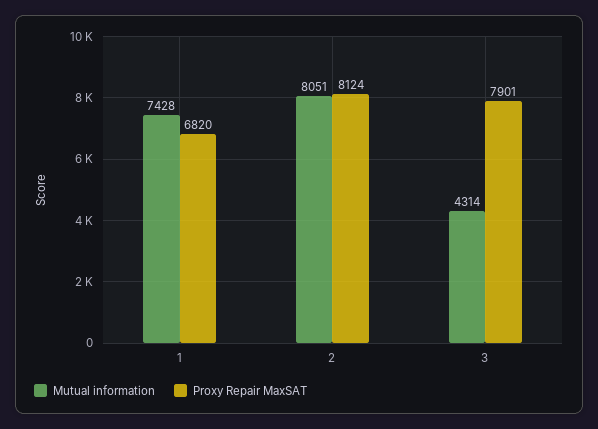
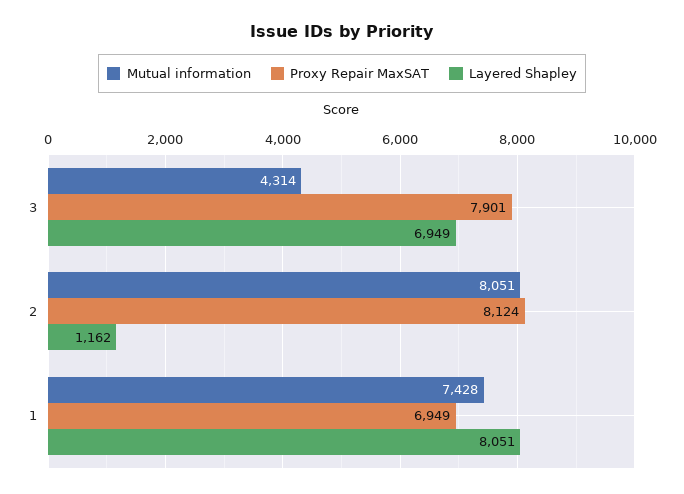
  {
    "Mutual information": {
      "1": 7428,
      "2": 8051,
      "3": 4314
    },
    "Proxy Repair MaxSAT": {
-     "1": 6820,
+     "1": 6949,
      "2": 8124,
      "3": 7901
-   }
+   },
+   "Layered Shapley": {
+     "3": 6949,
+     "2": 1162,
+     "1": 8051
+   }
  }

